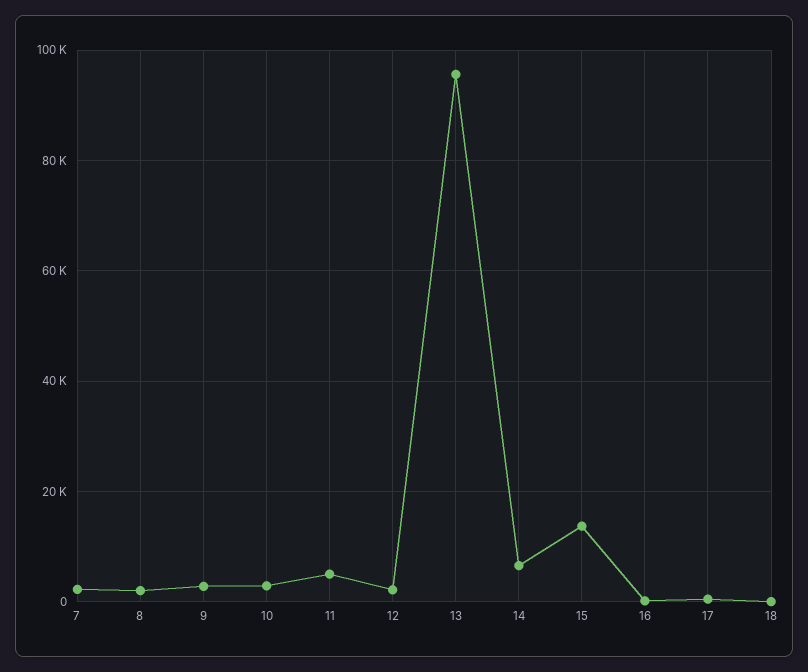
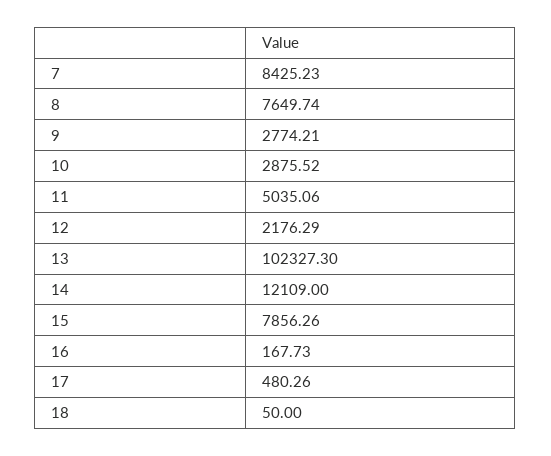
  {
-   "7": 2000,
+   "7": 8425.23,
-   "8": 2000,
+   "8": 7649.74,
    "9": 2774.21,
    "10": 2875.52,
    "11": 5035.06,
    "12": 2176.29,
-   "13": 96000,
+   "13": 102327.3,
-   "14": 6000,
+   "14": 12109,
-   "15": 14000,
+   "15": 7856.26,
    "16": 167.73,
    "17": 480.26,
    "18": 50
  }

